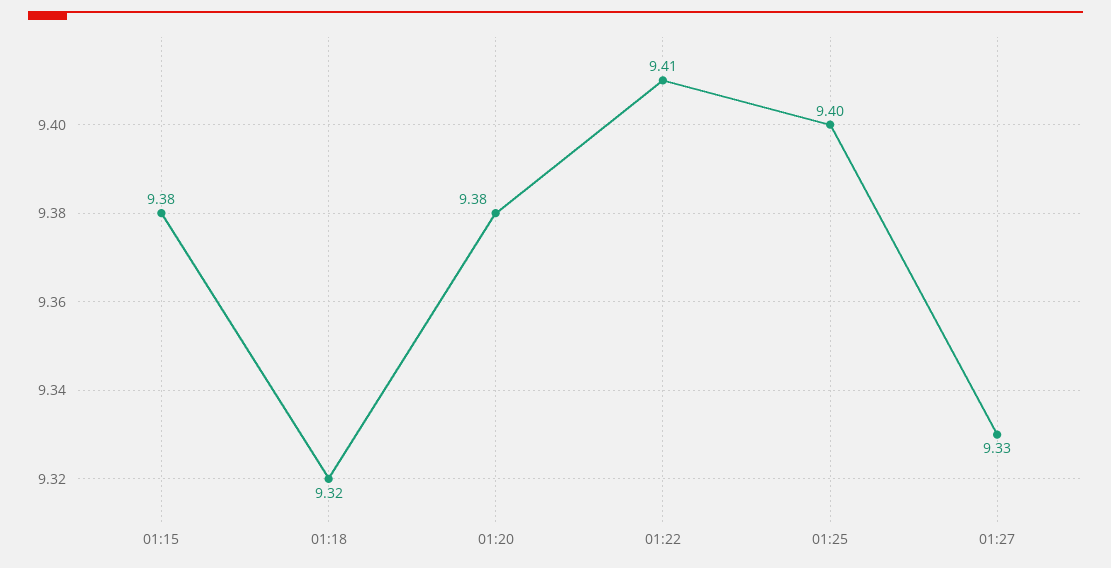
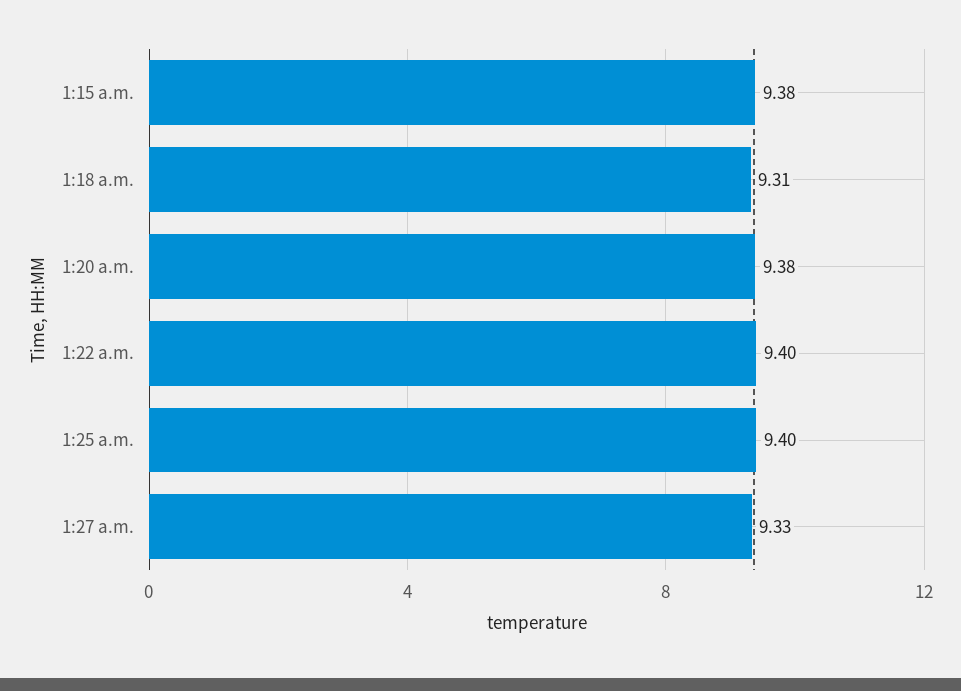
  {
    "01:15": 9.38,
-   "01:18": 9.32,
+   "01:18": 9.31,
    "01:20": 9.38,
-   "01:22": 9.41,
+   "01:22": 9.4,
    "01:25": 9.4,
    "01:27": 9.33
  }

